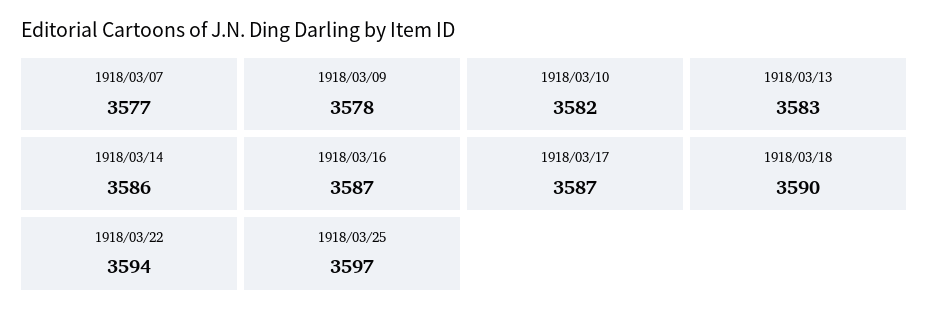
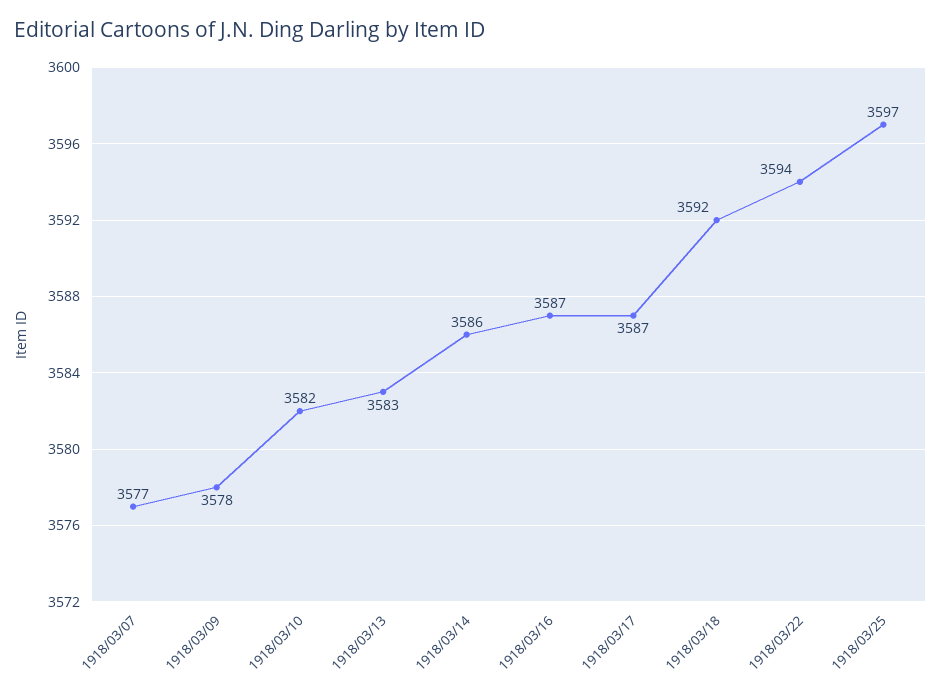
  {
    "1918/03/07": 3577,
    "1918/03/09": 3578,
    "1918/03/10": 3582,
    "1918/03/13": 3583,
    "1918/03/14": 3586,
    "1918/03/16": 3587,
    "1918/03/17": 3587,
-   "1918/03/18": 3590,
+   "1918/03/18": 3592,
    "1918/03/22": 3594,
    "1918/03/25": 3597
  }

